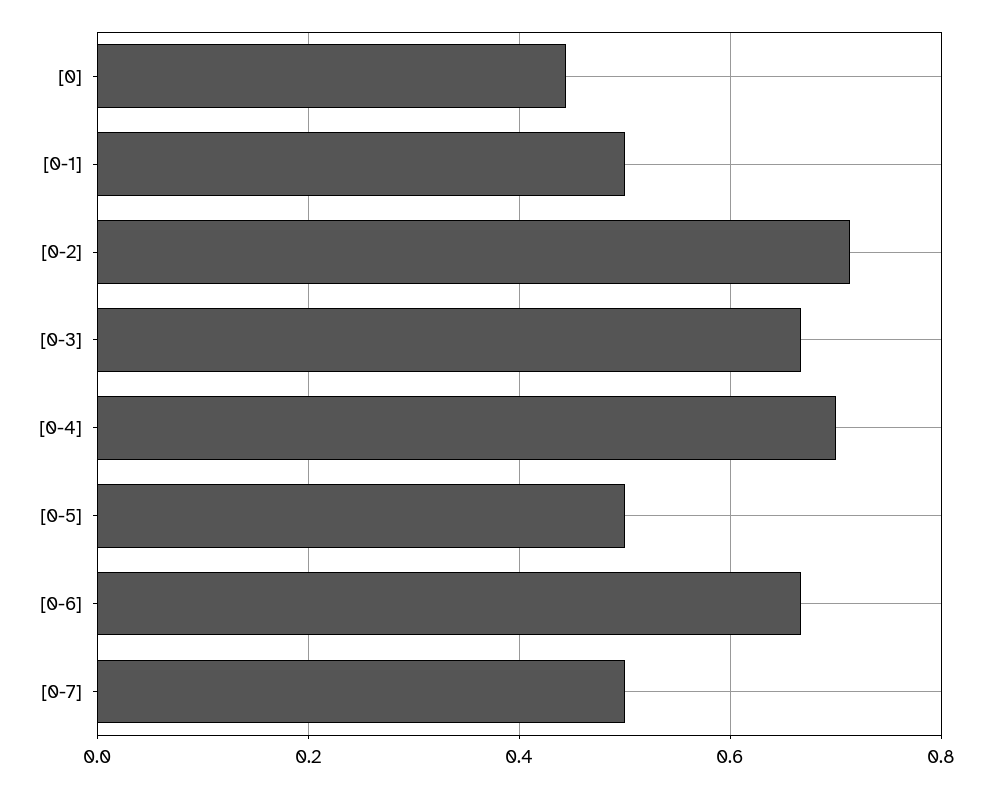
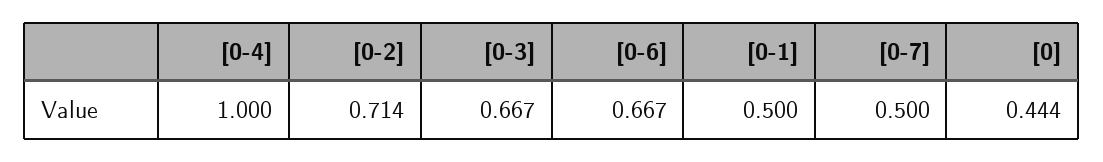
  {
    "[0]": 0.444,
    "[0-1]": 0.5,
    "[0-2]": 0.714,
    "[0-3]": 0.667,
-   "[0-4]": 0.7,
+   "[0-4]": 1,
-   "[0-5]": 0.5,
    "[0-6]": 0.667,
    "[0-7]": 0.5
  }

